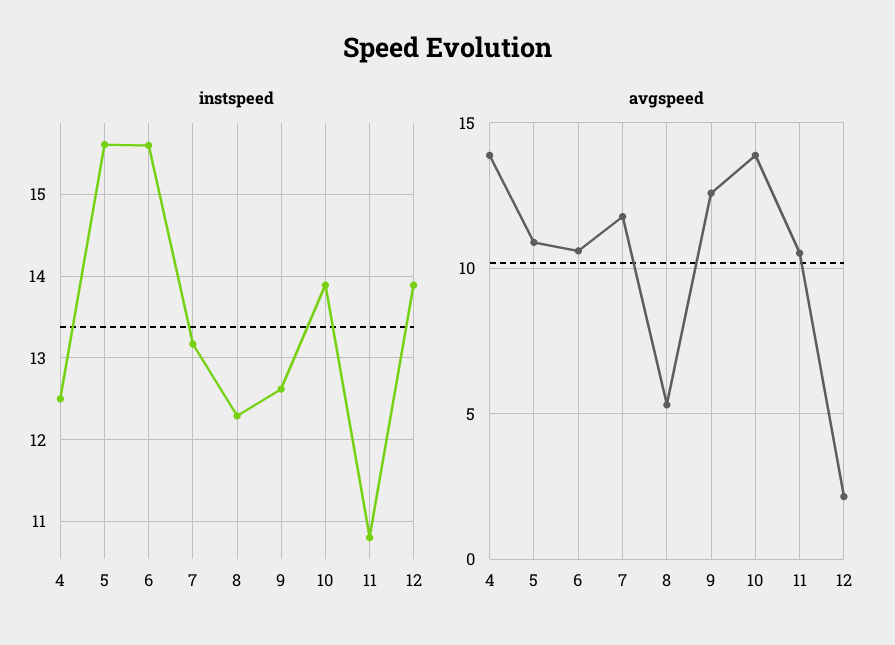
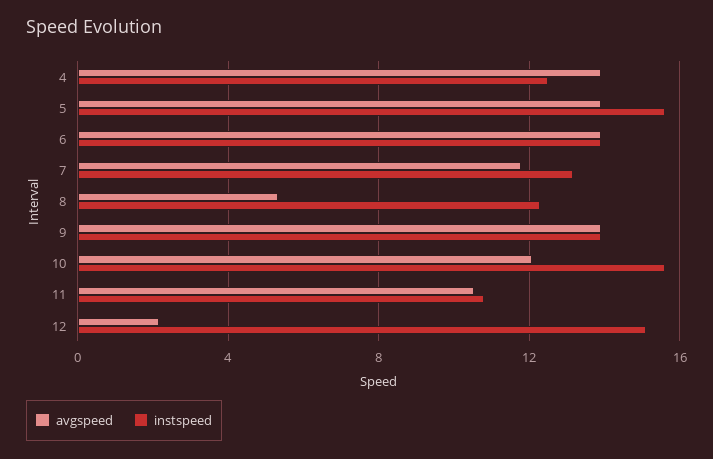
  {
    "instspeed": {
      "4": 12.5,
      "5": 15.6,
-     "6": 15.6,
+     "6": 14,
      "7": 13.2,
      "8": 12.3,
-     "9": 12.6,
+     "9": 14,
-     "10": 13.9,
+     "10": 15.5,
      "11": 10.8,
-     "12": 13.9
+     "12": 15
    },
    "avgspeed": {
      "4": 14,
-     "5": 11,
+     "5": 14,
-     "6": 10.5,
+     "6": 14,
      "7": 12,
      "8": 5.5,
-     "9": 12.5,
+     "9": 14,
-     "10": 14,
+     "10": 12,
      "11": 10.5,
      "12": 2
    }
  }

